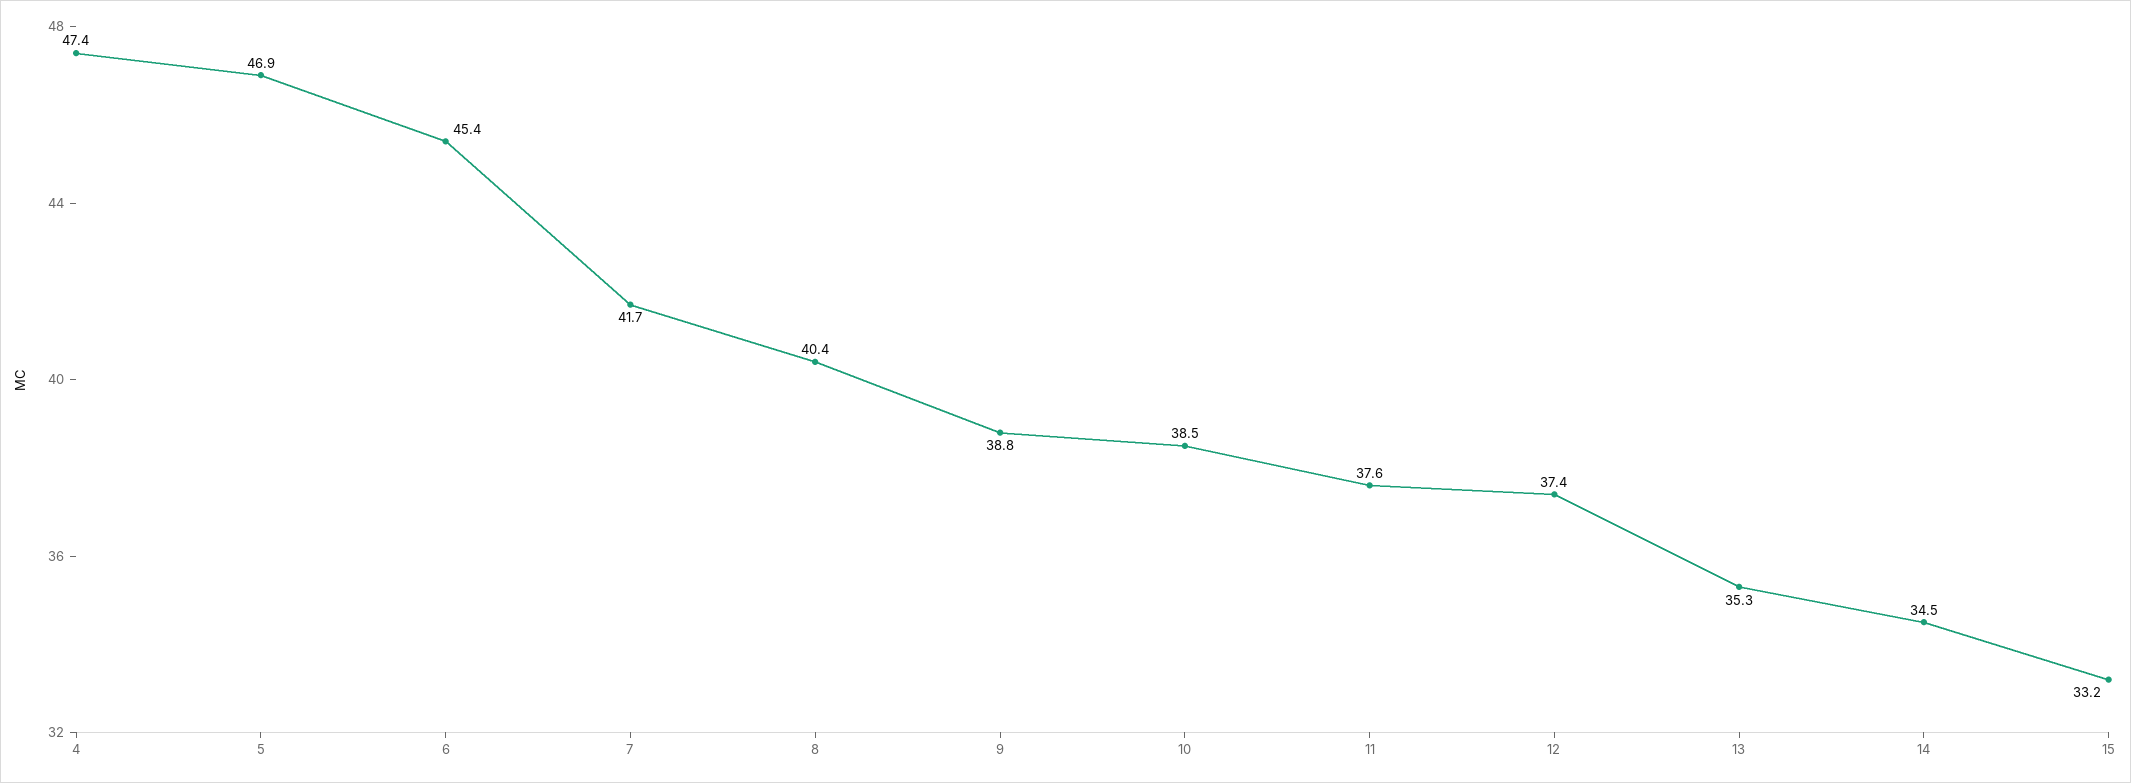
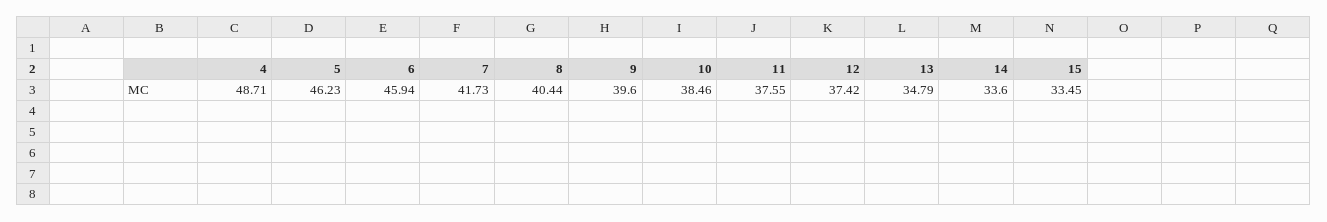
  {
-   "4": 47.4,
+   "4": 48.71,
-   "5": 46.9,
+   "5": 46.23,
-   "6": 45.4,
+   "6": 45.94,
    "7": 41.73,
    "8": 40.44,
-   "9": 38.8,
+   "9": 39.6,
    "10": 38.46,
    "11": 37.55,
    "12": 37.42,
-   "13": 35.3,
+   "13": 34.79,
-   "14": 34.5,
+   "14": 33.6,
-   "15": 33.2
+   "15": 33.45
  }

